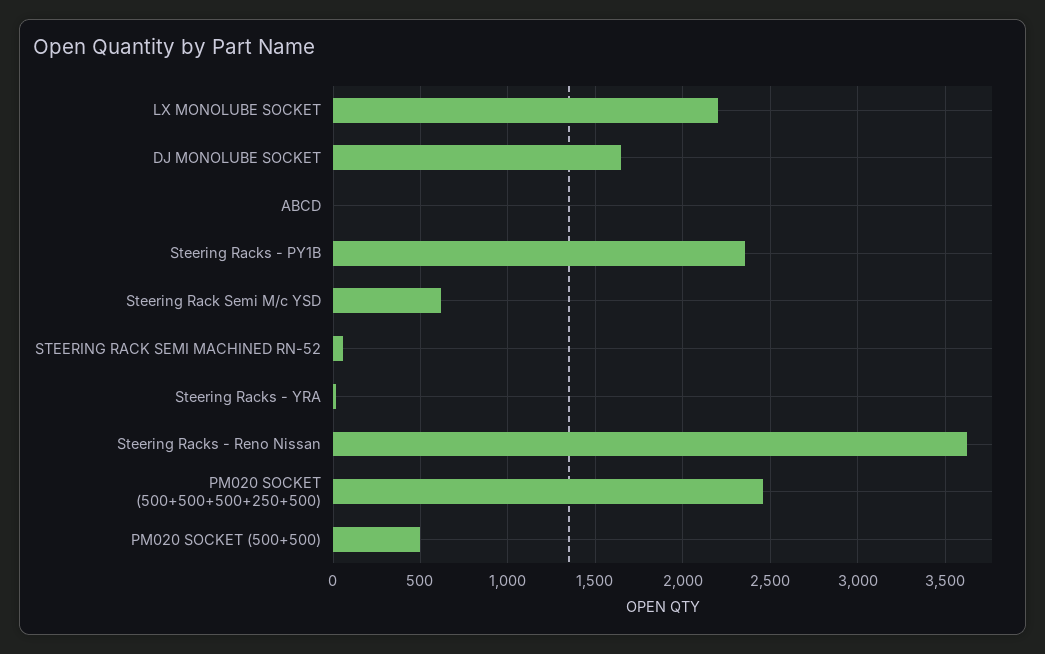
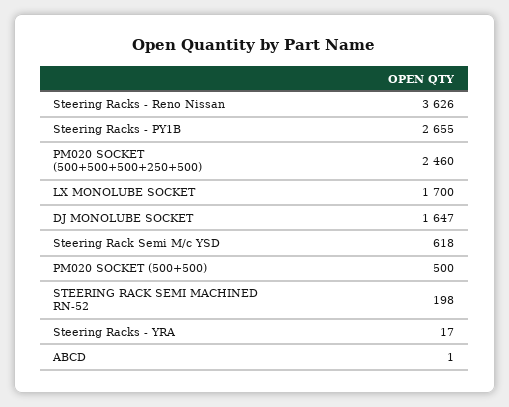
  {
-   "LX MONOLUBE SOCKET": 2200,
+   "LX MONOLUBE SOCKET": 1700,
    "DJ MONOLUBE SOCKET": 1647,
    "ABCD": 1,
-   "Steering Racks - PY1B": 2350,
+   "Steering Racks - PY1B": 2655,
    "Steering Rack Semi M/c YSD": 618,
-   "STEERING RACK SEMI MACHINED RN-52": 50,
+   "STEERING RACK SEMI MACHINED RN-52": 198,
    "Steering Racks - YRA": 17,
    "Steering Racks - Reno Nissan": 3626,
    "PM020 SOCKET (500+500+500+250+500)": 2460,
    "PM020 SOCKET (500+500)": 500
  }

